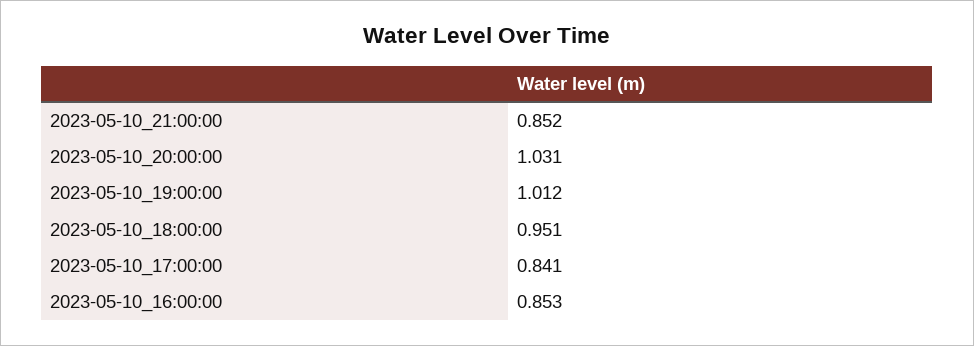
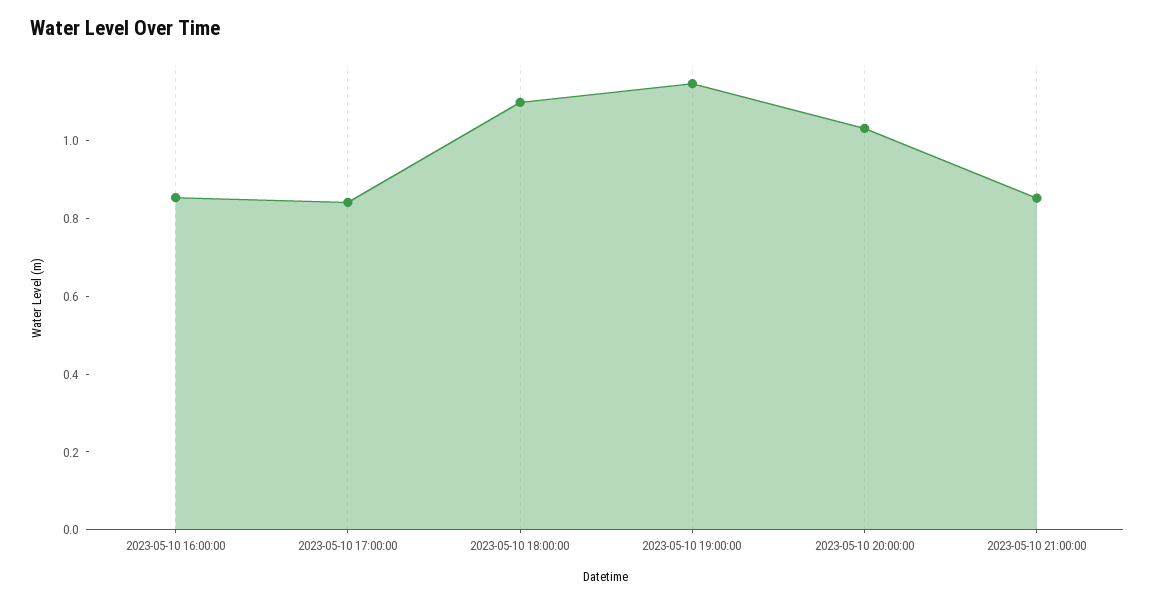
  {
    "2023-05-10_21:00:00": 0.852,
    "2023-05-10_20:00:00": 1.031,
-   "2023-05-10_19:00:00": 1.012,
+   "2023-05-10_19:00:00": 1.15,
-   "2023-05-10_18:00:00": 0.951,
+   "2023-05-10_18:00:00": 1.1,
    "2023-05-10_17:00:00": 0.841,
    "2023-05-10_16:00:00": 0.853
  }

